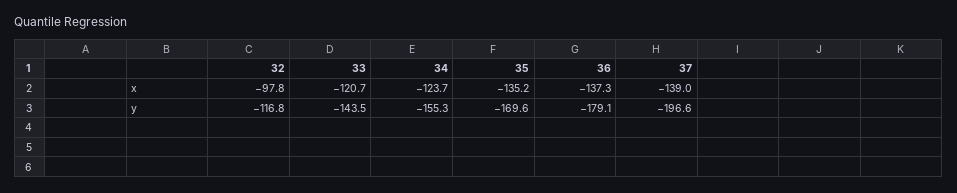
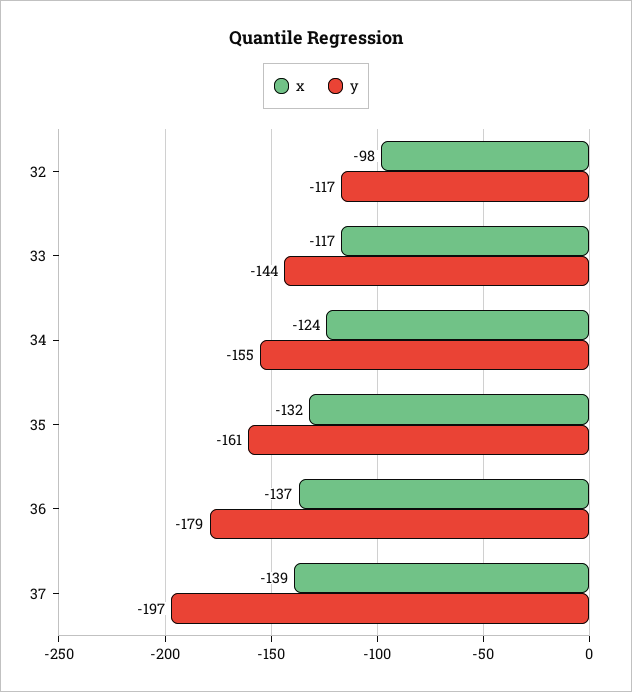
  {
    "x": {
      "32": -97.8,
-     "33": -120.7,
+     "33": -117,
      "34": -123.7,
-     "35": -135.2,
+     "35": -132,
      "36": -137.3,
      "37": -139
    },
    "y": {
      "32": -116.8,
      "33": -143.5,
      "34": -155.3,
-     "35": -169.6,
+     "35": -161,
      "36": -179.1,
      "37": -196.6
    }
  }

